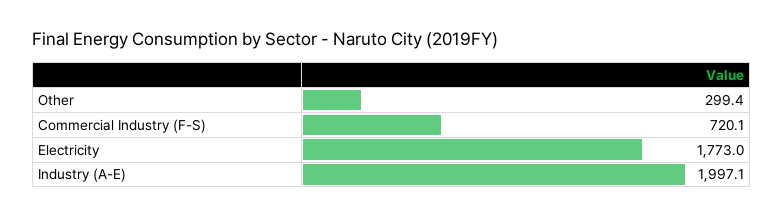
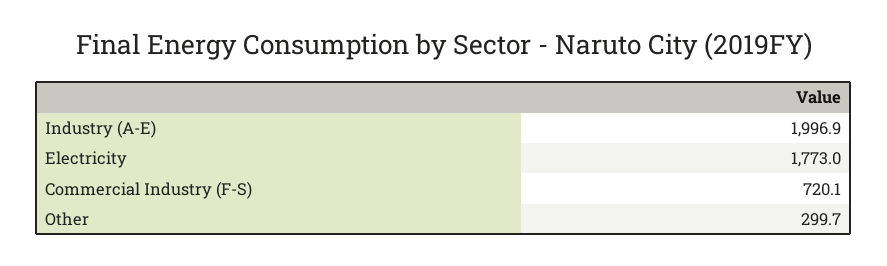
  {
-   "Other": 299.4,
+   "Other": 299.7,
    "Commercial Industry (F-S)": 720.1,
    "Electricity": 1773,
-   "Industry (A-E)": 1997.1
+   "Industry (A-E)": 1996.9
  }

